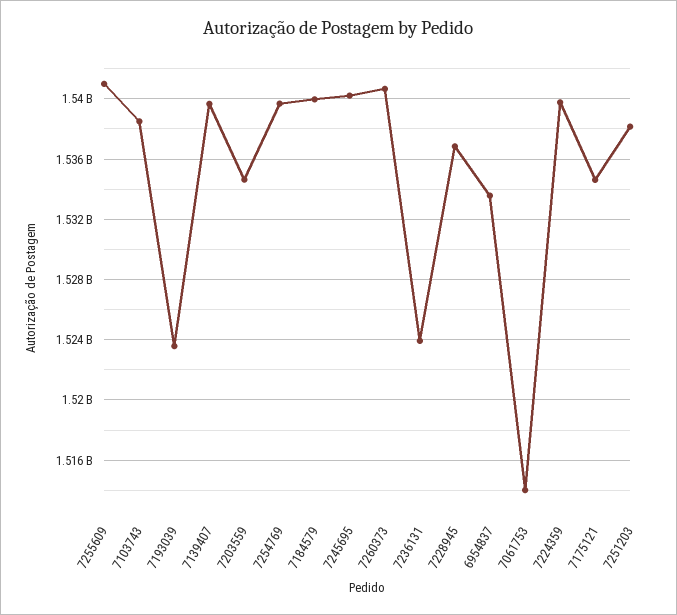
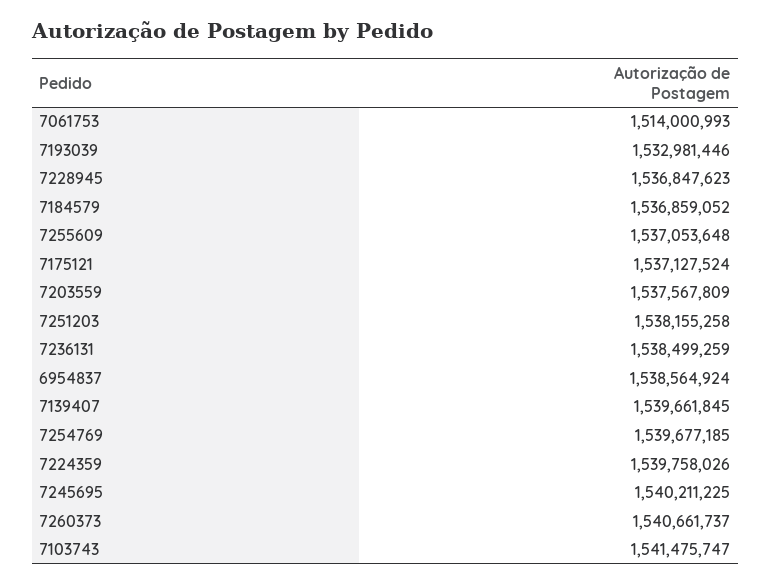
  {
-   "7255609": 1541000000,
+   "7255609": 1537053648,
-   "7103743": 1538500000,
+   "7103743": 1541475747,
-   "7193039": 1523500000,
+   "7193039": 1532981446,
    "7139407": 1539661845,
-   "7203559": 1534500000,
+   "7203559": 1537567809,
    "7254769": 1539677185,
-   "7184579": 1540000000,
+   "7184579": 1536859052,
    "7245695": 1540211225,
    "7260373": 1540661737,
-   "7236131": 1524000000,
+   "7236131": 1538499259,
    "7228945": 1536847623,
-   "6954837": 1533500000,
+   "6954837": 1538564924,
    "7061753": 1514000993,
    "7224359": 1539758026,
-   "7175121": 1534500000,
+   "7175121": 1537127524,
    "7251203": 1538155258
  }

